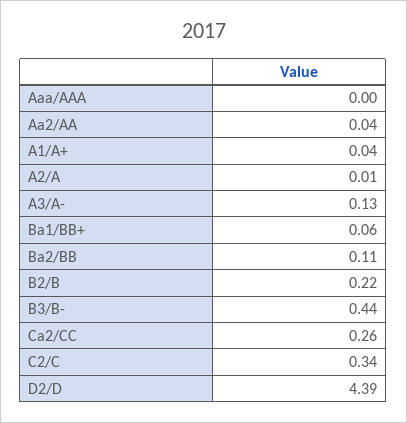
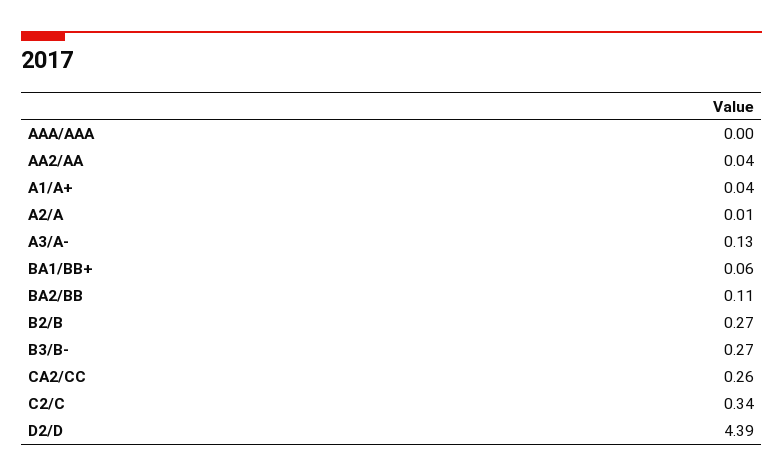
  {
    "Aaa/AAA": 0,
    "Aa2/AA": 0.04,
    "A1/A+": 0.04,
    "A2/A": 0.01,
    "A3/A-": 0.13,
    "Ba1/BB+": 0.06,
    "Ba2/BB": 0.11,
-   "B2/B": 0.22,
+   "B2/B": 0.27,
-   "B3/B-": 0.44,
+   "B3/B-": 0.27,
    "Ca2/CC": 0.26,
    "C2/C": 0.34,
    "D2/D": 4.39
  }

